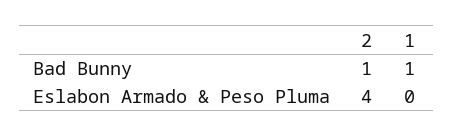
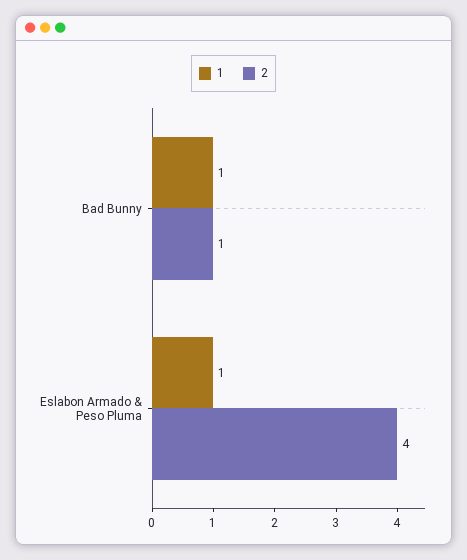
  {
    "2": {
      "Bad Bunny": 1,
      "Eslabon Armado & Peso Pluma": 4
    },
    "1": {
      "Bad Bunny": 1,
-     "Eslabon Armado & Peso Pluma": 0
+     "Eslabon Armado & Peso Pluma": 1
    }
  }

